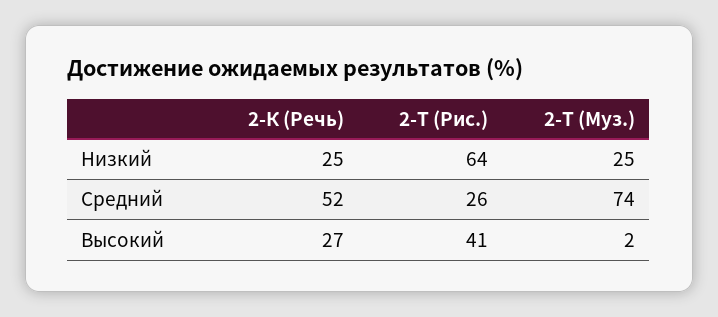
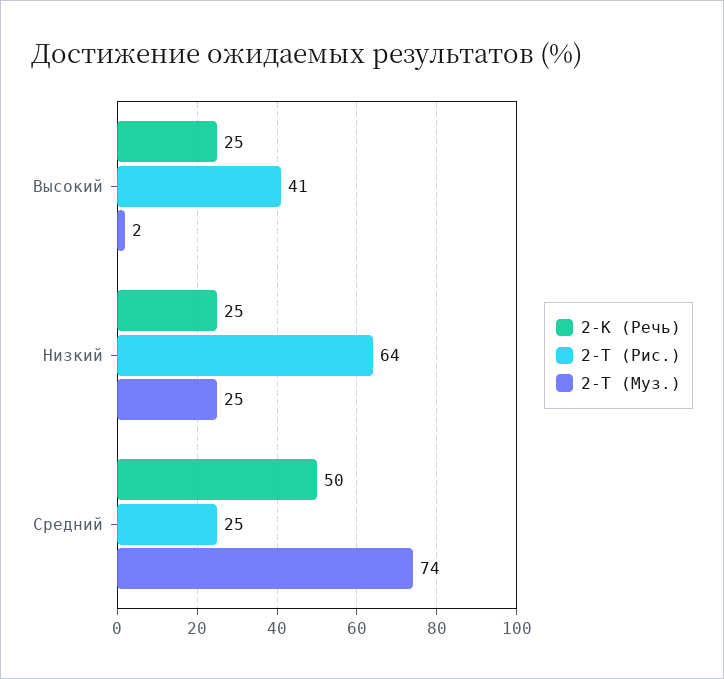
  {
    "2-К (Речь)": {
      "Низкий": 25,
-     "Средний": 52,
+     "Средний": 50,
-     "Высокий": 27
+     "Высокий": 25
    },
    "2-Т (Рис.)": {
      "Низкий": 64,
-     "Средний": 26,
+     "Средний": 25,
      "Высокий": 41
    },
    "2-Т (Муз.)": {
      "Низкий": 25,
      "Средний": 74,
      "Высокий": 2
    }
  }

